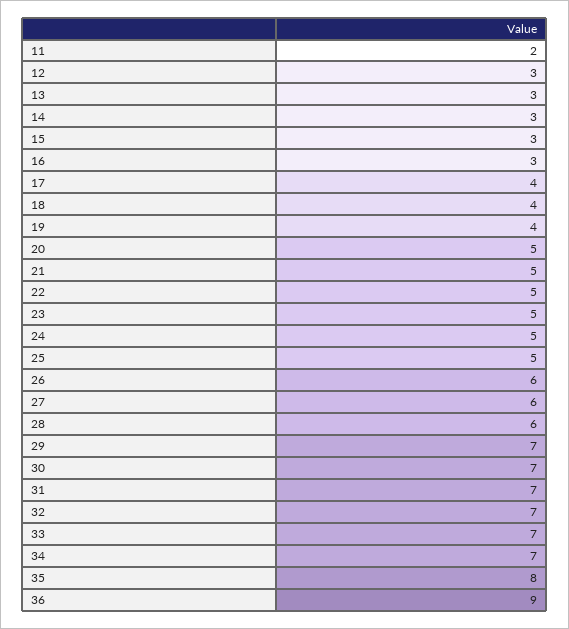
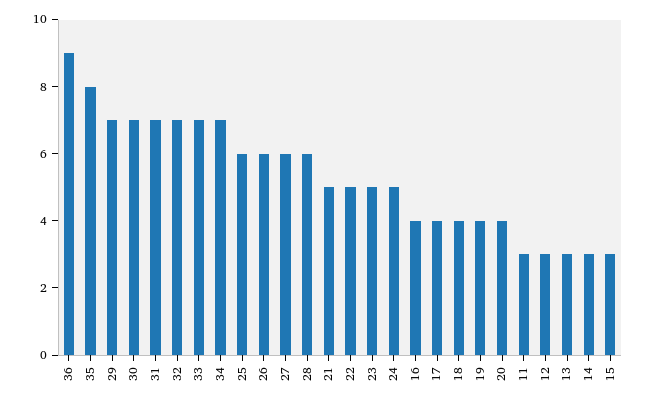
  {
-   "11": 2,
+   "11": 3,
    "12": 3,
    "13": 3,
    "14": 3,
    "15": 3,
-   "16": 3,
+   "16": 4,
    "17": 4,
    "18": 4,
    "19": 4,
-   "20": 5,
+   "20": 4,
    "21": 5,
    "22": 5,
    "23": 5,
    "24": 5,
-   "25": 5,
+   "25": 6,
    "26": 6,
    "27": 6,
    "28": 6,
    "29": 7,
    "30": 7,
    "31": 7,
    "32": 7,
    "33": 7,
    "34": 7,
    "35": 8,
    "36": 9
  }

